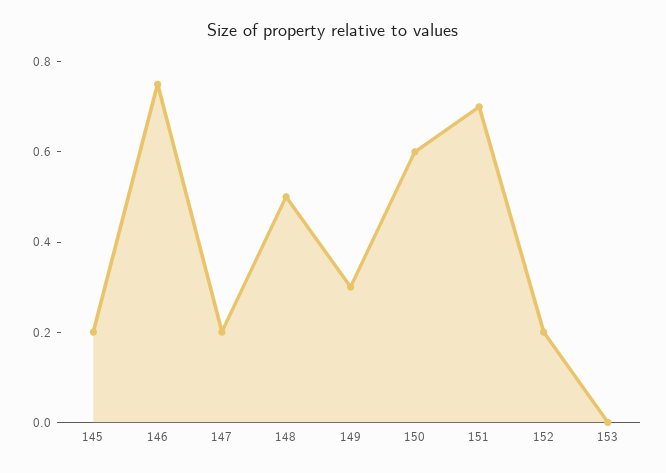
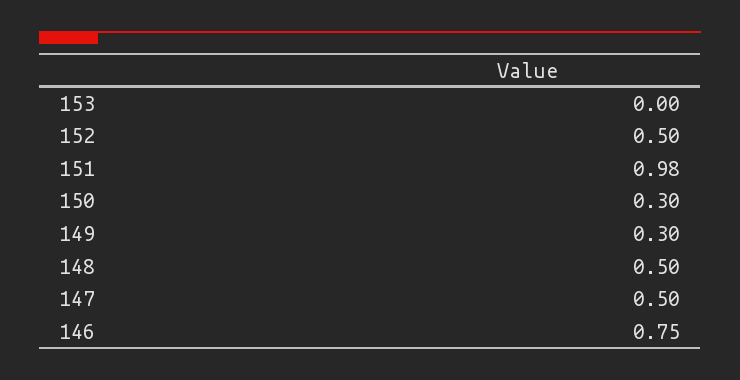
  {
-   "145": 0.2,
    "146": 0.75,
-   "147": 0.2,
+   "147": 0.5,
    "148": 0.5,
    "149": 0.3,
-   "150": 0.6,
+   "150": 0.3,
-   "151": 0.7,
+   "151": 0.98,
-   "152": 0.2,
+   "152": 0.5,
    "153": 0
  }

